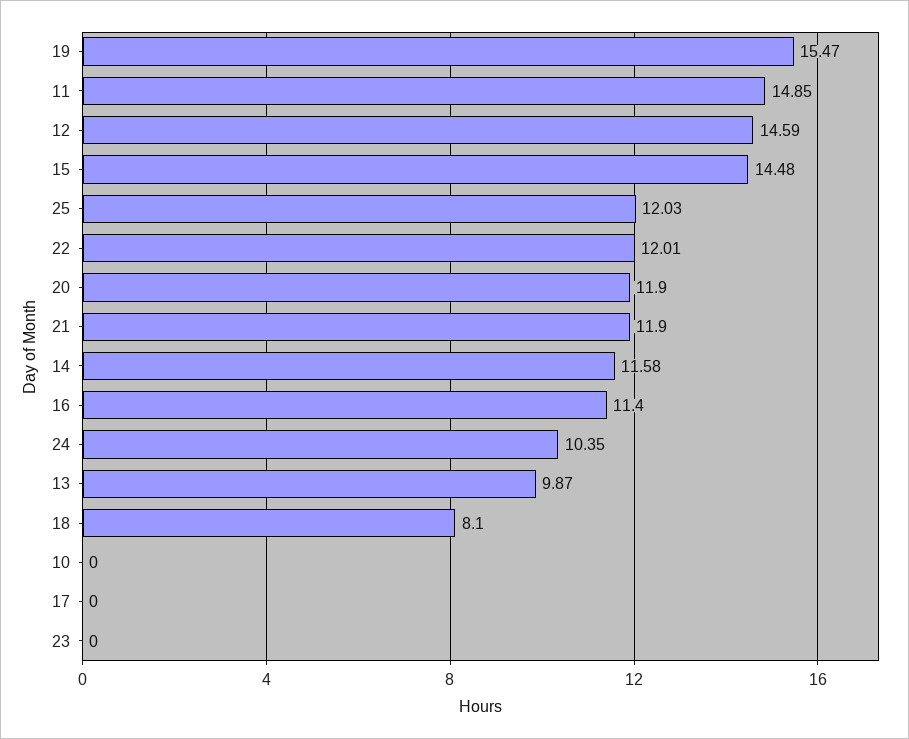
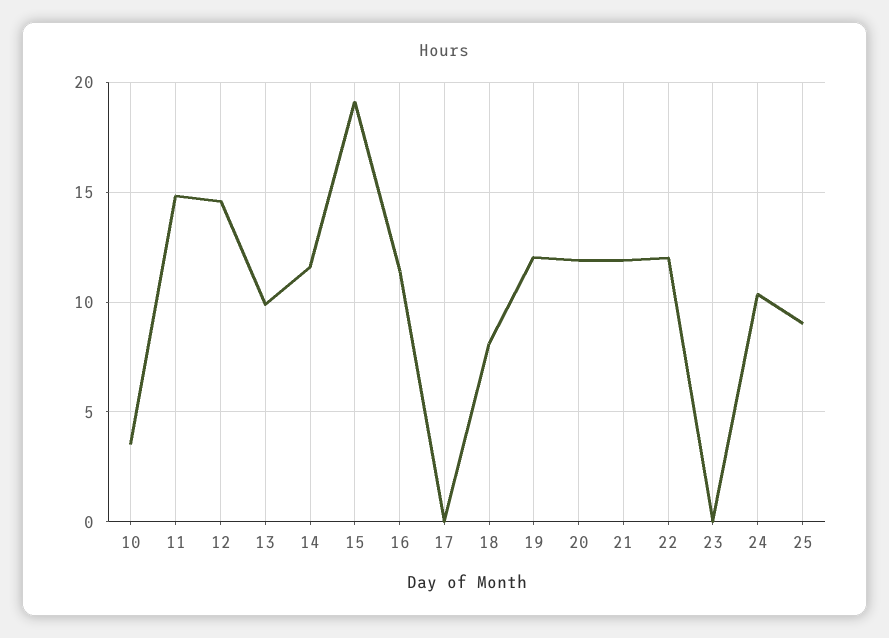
  {
-   "19": 15.47,
+   "19": 12,
    "11": 14.85,
    "12": 14.59,
-   "15": 14.48,
+   "15": 19,
-   "25": 12.03,
+   "25": 9,
    "22": 12.01,
    "20": 11.9,
    "21": 11.9,
    "14": 11.58,
    "16": 11.4,
    "24": 10.35,
    "13": 9.87,
    "18": 8.1,
-   "10": 0,
+   "10": 3.5,
    "17": 0,
    "23": 0
  }

